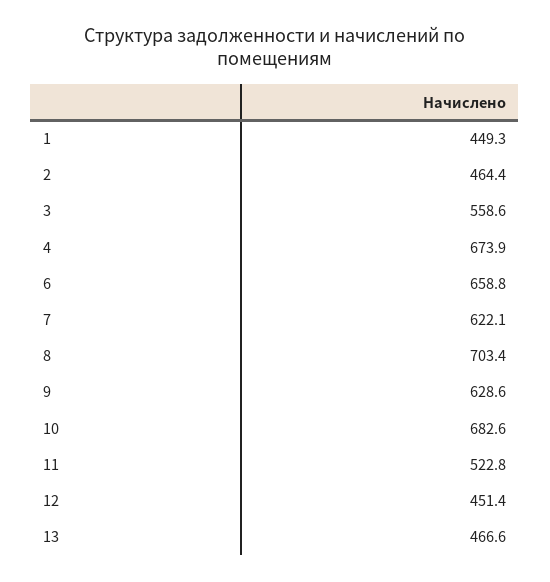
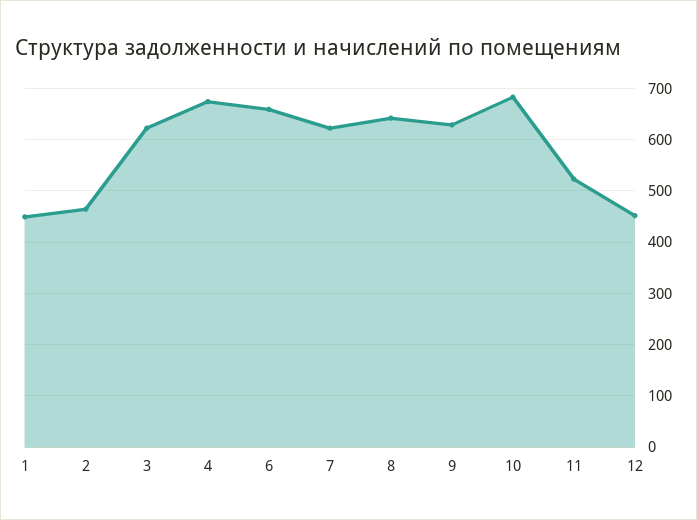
  {
    "1": 449.3,
    "2": 464.4,
-   "3": 558.6,
+   "3": 620,
    "4": 673.9,
    "6": 658.8,
    "7": 622.1,
-   "8": 703.4,
+   "8": 640,
    "9": 628.6,
    "10": 682.6,
    "11": 522.8,
-   "12": 451.4,
+   "12": 451.4
-   "13": 466.6
  }

